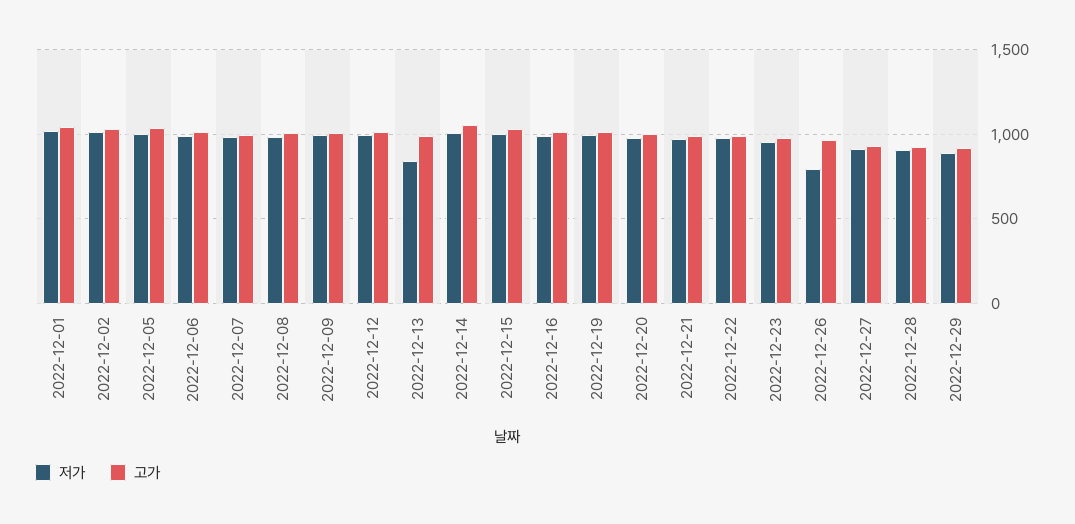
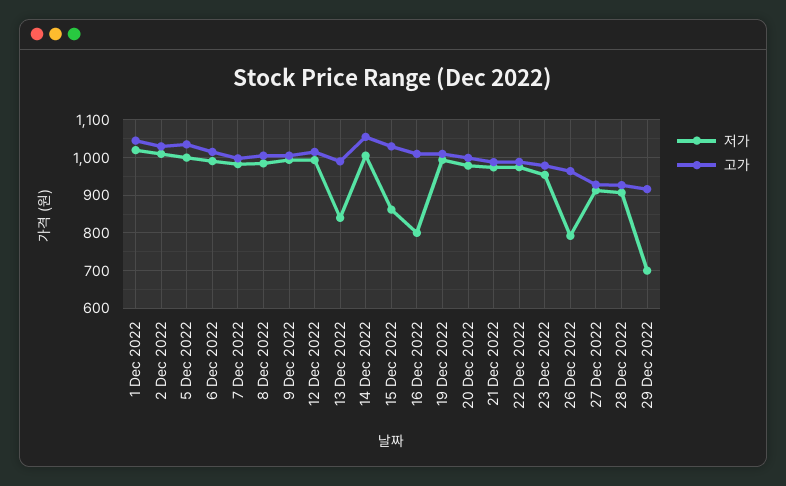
  {
    "저가": {
      "2022-12-01": 1020,
      "2022-12-02": 1020,
      "2022-12-05": 1000,
      "2022-12-06": 1000,
      "2022-12-07": 980,
      "2022-12-08": 980,
      "2022-12-09": 1000,
      "2022-12-12": 1000,
      "2022-12-13": 840,
      "2022-12-14": 1000,
-     "2022-12-15": 1000,
+     "2022-12-15": 860,
-     "2022-12-16": 1000,
+     "2022-12-16": 800,
      "2022-12-19": 1000,
      "2022-12-20": 980,
      "2022-12-21": 980,
      "2022-12-22": 980,
      "2022-12-23": 960,
      "2022-12-26": 800,
      "2022-12-27": 920,
      "2022-12-28": 900,
-     "2022-12-29": 900
+     "2022-12-29": 700
    },
    "고가": {
      "2022-12-01": 1040,
      "2022-12-02": 1040,
      "2022-12-05": 1040,
      "2022-12-06": 1020,
      "2022-12-07": 1000,
      "2022-12-08": 1000,
      "2022-12-09": 1000,
      "2022-12-12": 1020,
      "2022-12-13": 1000,
      "2022-12-14": 1060,
      "2022-12-15": 1040,
      "2022-12-16": 1020,
      "2022-12-19": 1020,
      "2022-12-20": 1000,
      "2022-12-21": 980,
      "2022-12-22": 980,
      "2022-12-23": 980,
      "2022-12-26": 960,
      "2022-12-27": 920,
      "2022-12-28": 920,
      "2022-12-29": 920
    }
  }

